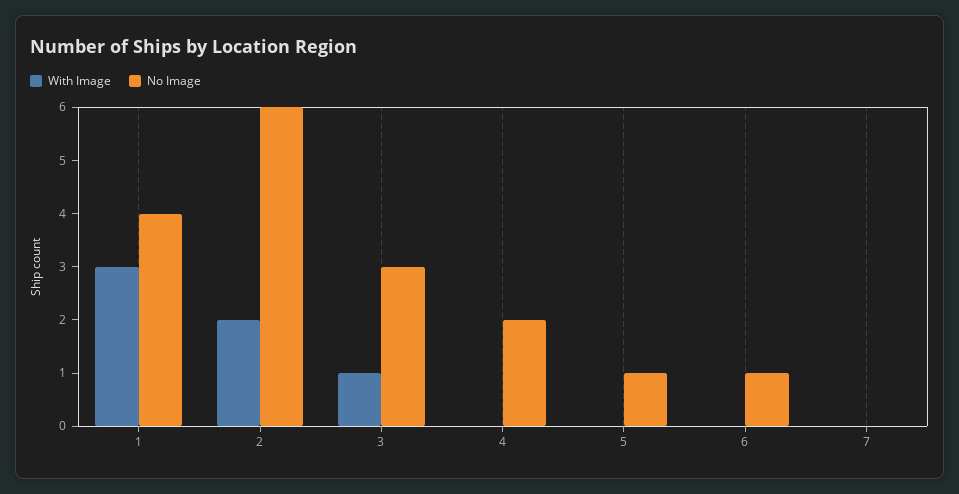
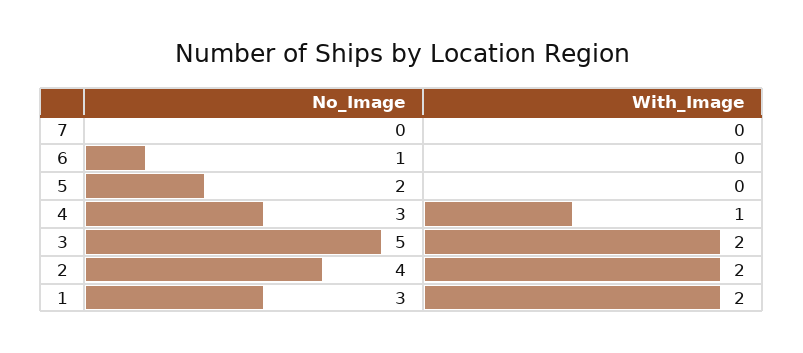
  {
    "With Image": {
-     "1": 3,
+     "1": 2,
      "2": 2,
-     "3": 1,
+     "3": 2,
-     "4": 0,
+     "4": 1,
      "5": 0,
      "6": 0,
      "7": 0
    },
    "No Image": {
-     "1": 4,
+     "1": 3,
-     "2": 6,
+     "2": 4,
-     "3": 3,
+     "3": 5,
-     "4": 2,
+     "4": 3,
-     "5": 1,
+     "5": 2,
      "6": 1,
      "7": 0
    }
  }

